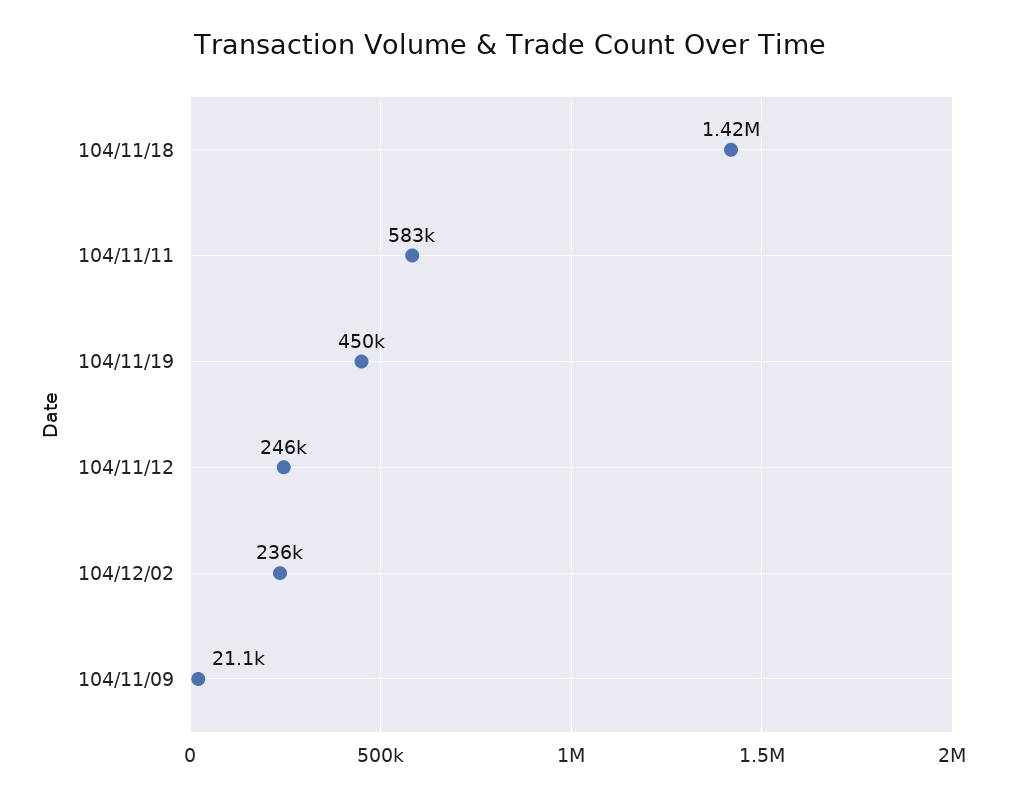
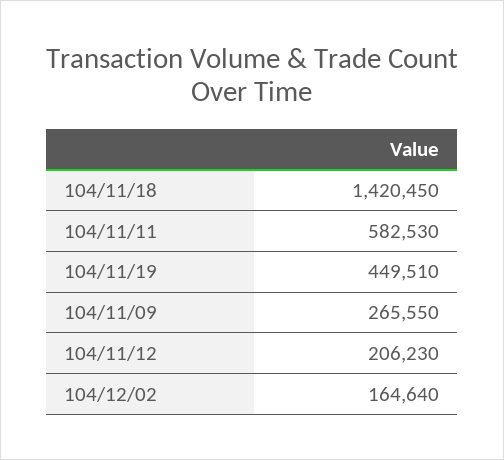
  {
    "104/11/18": 1420450,
    "104/11/11": 582530,
    "104/11/19": 449510,
-   "104/11/12": 246000,
+   "104/11/12": 206230,
-   "104/12/02": 236000,
+   "104/12/02": 164640,
-   "104/11/09": 21100
+   "104/11/09": 265550
  }

